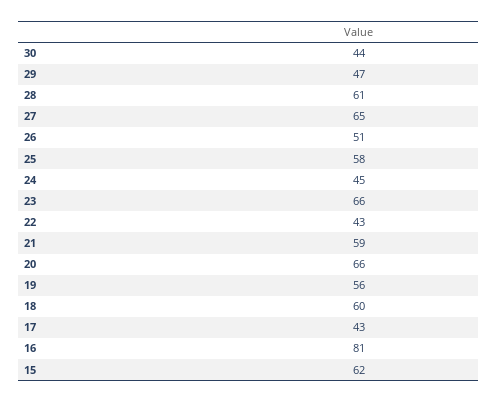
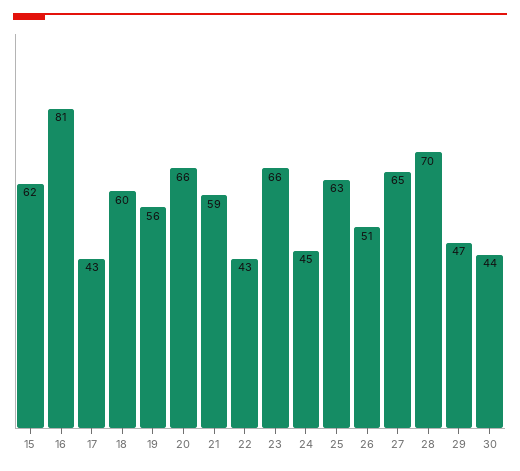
  {
    "30": 44,
    "29": 47,
-   "28": 61,
+   "28": 70,
    "27": 65,
    "26": 51,
-   "25": 58,
+   "25": 63,
    "24": 45,
    "23": 66,
    "22": 43,
    "21": 59,
    "20": 66,
    "19": 56,
    "18": 60,
    "17": 43,
    "16": 81,
    "15": 62
  }

